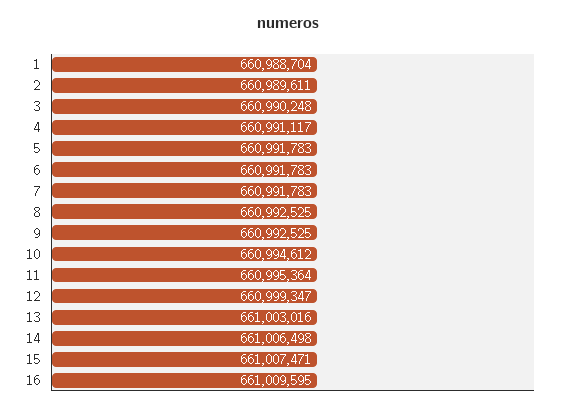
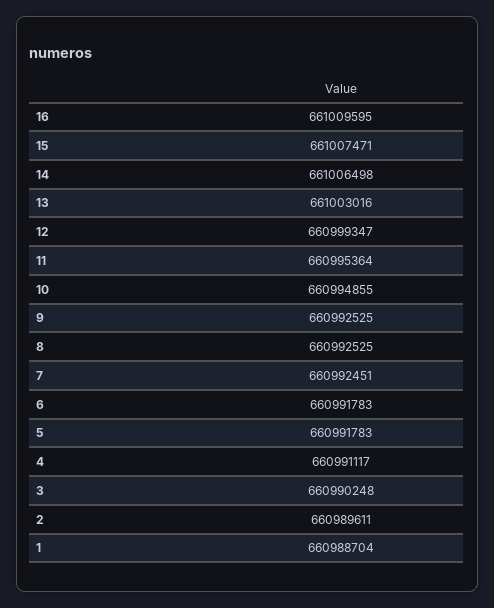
  {
    "1": 660988704,
    "2": 660989611,
    "3": 660990248,
    "4": 660991117,
    "5": 660991783,
    "6": 660991783,
-   "7": 660991783,
+   "7": 660992451,
    "8": 660992525,
    "9": 660992525,
-   "10": 660994612,
+   "10": 660994855,
    "11": 660995364,
    "12": 660999347,
    "13": 661003016,
    "14": 661006498,
    "15": 661007471,
    "16": 661009595
  }

